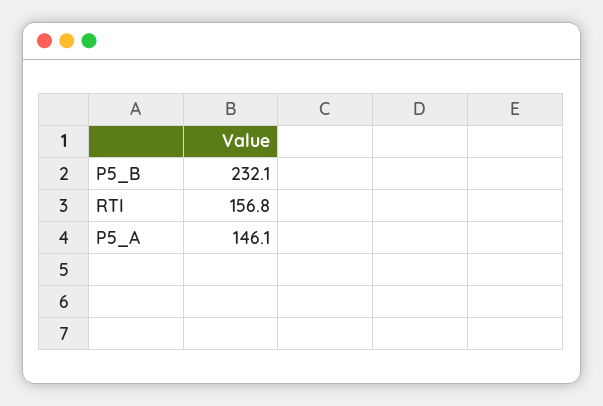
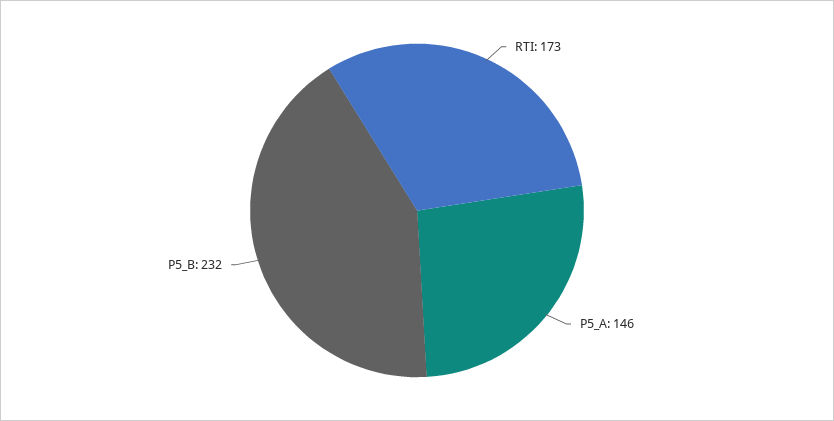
  {
    "P5_B": 232.1,
-   "RTI": 156.8,
+   "RTI": 173,
    "P5_A": 146.1
  }

